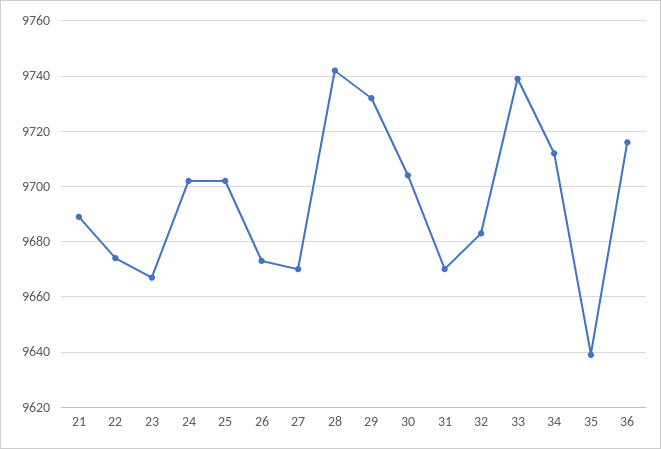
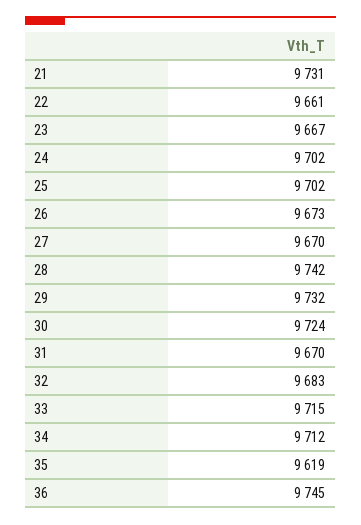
  {
-   "21": 9690,
+   "21": 9731,
-   "22": 9675,
+   "22": 9661,
    "23": 9667,
    "24": 9702,
    "25": 9702,
    "26": 9673,
    "27": 9670,
    "28": 9742,
    "29": 9732,
-   "30": 9705,
+   "30": 9724,
    "31": 9670,
    "32": 9683,
-   "33": 9740,
+   "33": 9715,
    "34": 9712,
-   "35": 9640,
+   "35": 9619,
-   "36": 9715
+   "36": 9745
  }

